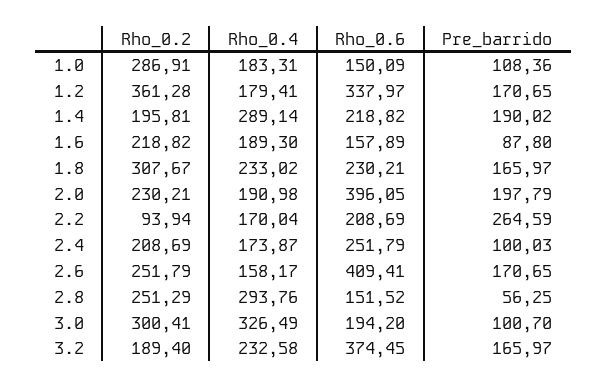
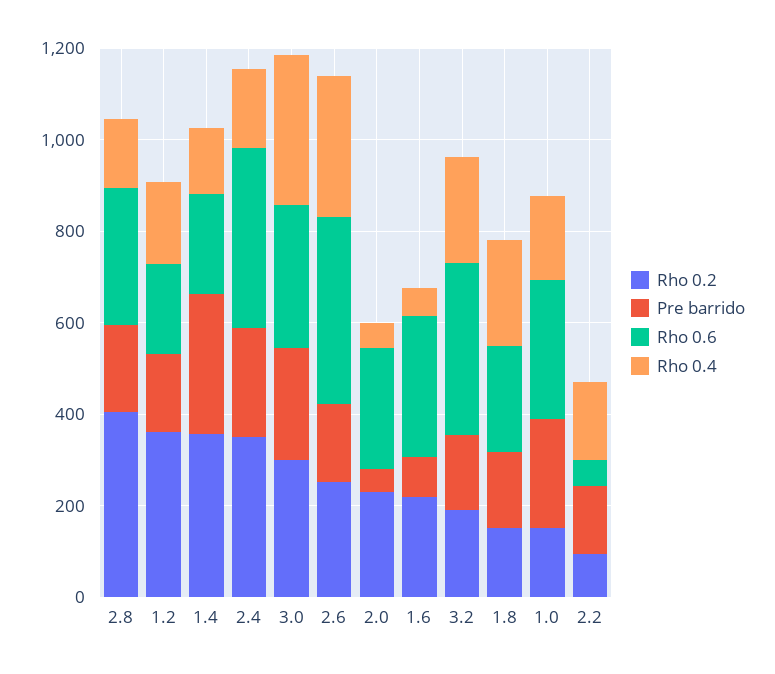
  {
    "Rho_0.2": {
-     "1.0": 286.91,
+     "1.0": 150,
      "1.2": 361.28,
-     "1.4": 195.81,
+     "1.4": 350,
      "1.6": 218.82,
-     "1.8": 307.67,
+     "1.8": 150,
      "2.0": 230.21,
      "2.2": 93.94,
-     "2.4": 208.69,
+     "2.4": 350,
      "2.6": 251.79,
-     "2.8": 251.29,
+     "2.8": 400,
      "3.0": 300.41,
      "3.2": 189.4
    },
    "Rho_0.4": {
      "1.0": 183.31,
      "1.2": 179.41,
-     "1.4": 289.14,
+     "1.4": 150,
-     "1.6": 189.3,
+     "1.6": 50,
      "1.8": 233.02,
-     "2.0": 190.98,
+     "2.0": 50,
      "2.2": 170.04,
      "2.4": 173.87,
-     "2.6": 158.17,
+     "2.6": 300,
-     "2.8": 293.76,
+     "2.8": 150,
      "3.0": 326.49,
      "3.2": 232.58
    },
    "Rho_0.6": {
-     "1.0": 150.09,
+     "1.0": 300,
-     "1.2": 337.97,
+     "1.2": 200,
      "1.4": 218.82,
-     "1.6": 157.89,
+     "1.6": 300,
      "1.8": 230.21,
-     "2.0": 396.05,
+     "2.0": 250,
-     "2.2": 208.69,
+     "2.2": 50,
-     "2.4": 251.79,
+     "2.4": 400,
      "2.6": 409.41,
-     "2.8": 151.52,
+     "2.8": 300,
-     "3.0": 194.2,
+     "3.0": 300,
      "3.2": 374.45
    },
    "Pre_barrido": {
-     "1.0": 108.36,
+     "1.0": 250,
      "1.2": 170.65,
-     "1.4": 190.02,
+     "1.4": 300,
      "1.6": 87.8,
      "1.8": 165.97,
-     "2.0": 197.79,
+     "2.0": 50,
-     "2.2": 264.59,
+     "2.2": 150,
-     "2.4": 100.03,
+     "2.4": 250,
      "2.6": 170.65,
-     "2.8": 56.25,
+     "2.8": 200,
-     "3.0": 100.7,
+     "3.0": 250,
      "3.2": 165.97
    }
  }

